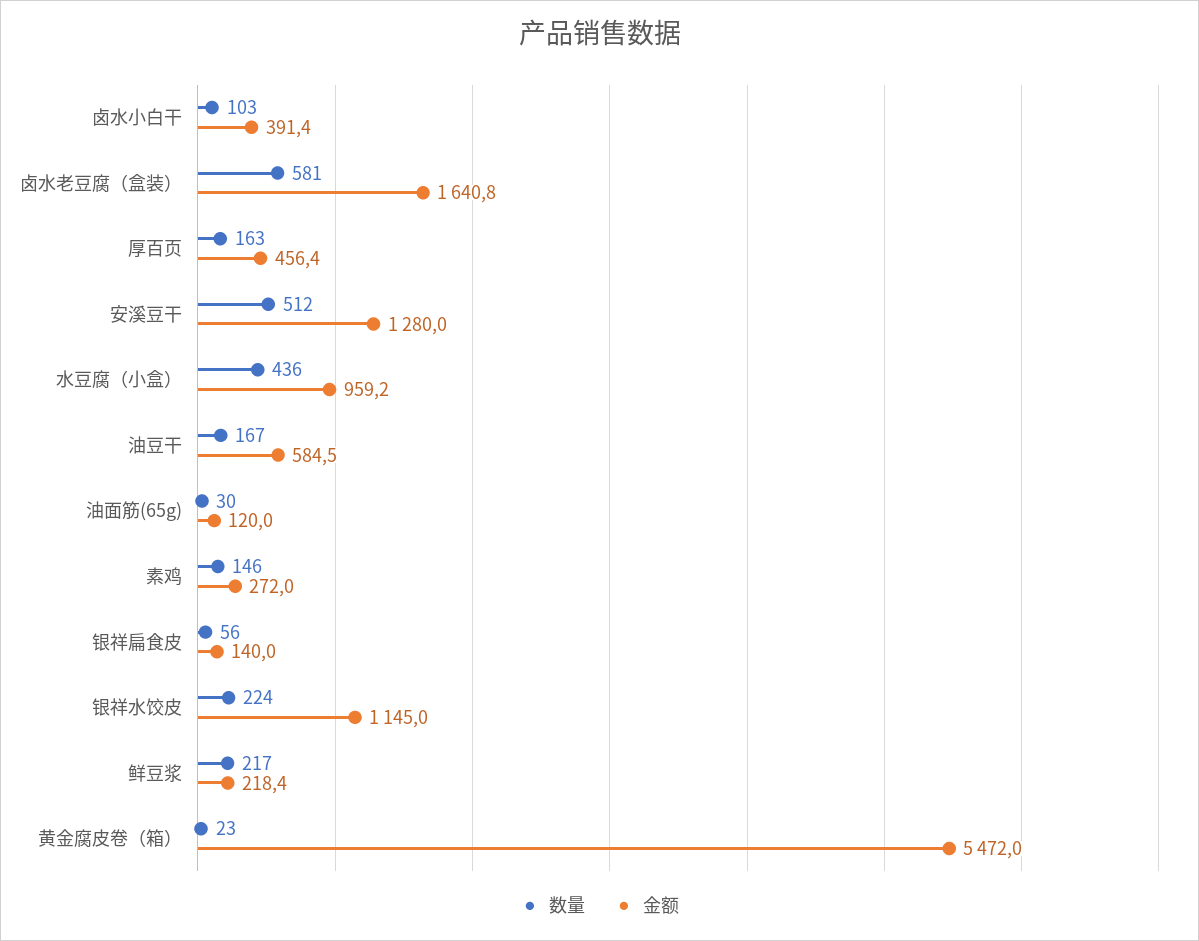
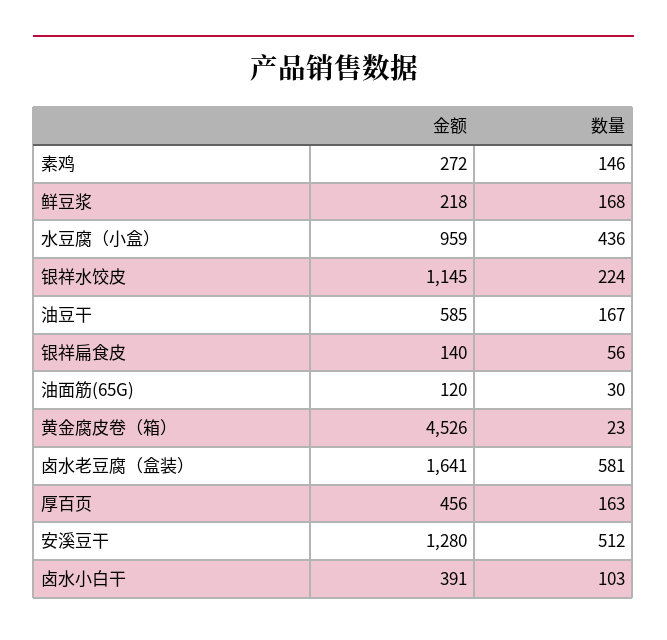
  {
    "数量": {
      "卤水小白干": 103,
      "卤水老豆腐（盒装）": 581,
      "厚百页": 163,
      "安溪豆干": 512,
      "水豆腐（小盒）": 436,
      "油豆干": 167,
      "油面筋(65g)": 30,
      "素鸡": 146,
      "银祥扁食皮": 56,
      "银祥水饺皮": 224,
-     "鲜豆浆": 217,
+     "鲜豆浆": 168,
      "黄金腐皮卷（箱）": 23
    },
    "金额": {
      "卤水小白干": 391.4,
      "卤水老豆腐（盒装）": 1640.8,
      "厚百页": 456.4,
      "安溪豆干": 1280,
      "水豆腐（小盒）": 959.2,
      "油豆干": 584.5,
      "油面筋(65g)": 120,
      "素鸡": 272,
      "银祥扁食皮": 140,
      "银祥水饺皮": 1145,
      "鲜豆浆": 218.4,
-     "黄金腐皮卷（箱）": 5472
+     "黄金腐皮卷（箱）": 4526
    }
  }

